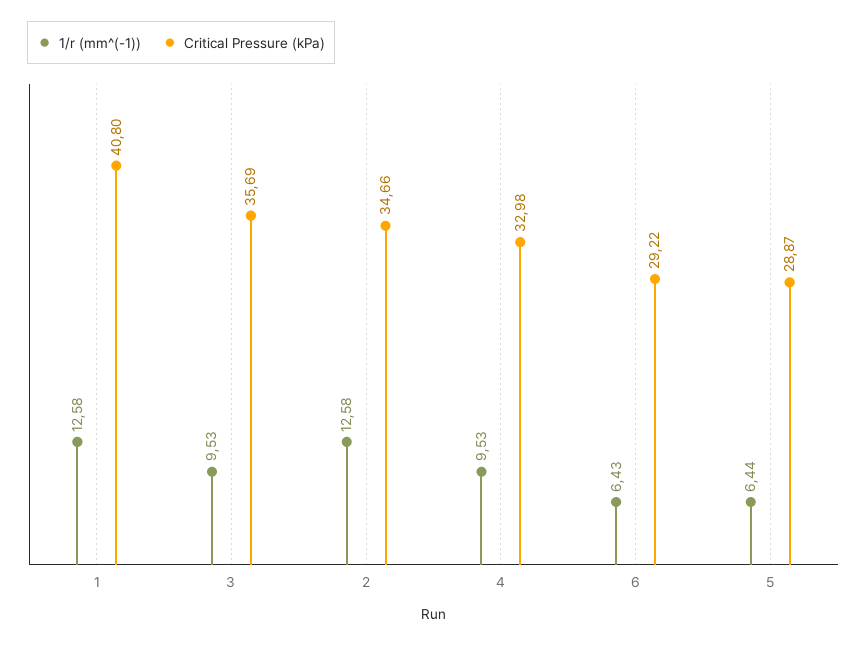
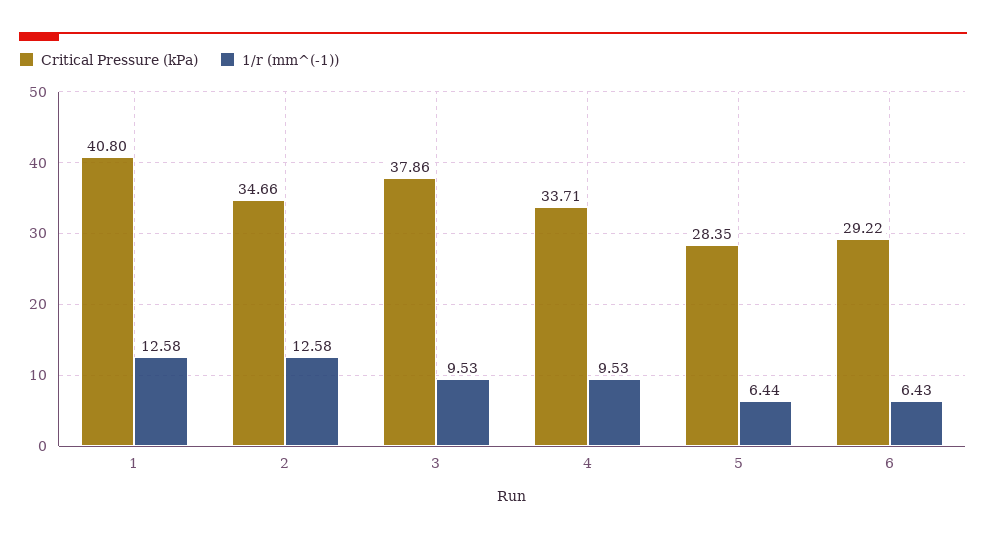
  {
    "1/r (mm^(-1))": {
      "1": 12.58,
      "3": 9.53,
      "2": 12.58,
      "4": 9.53,
      "6": 6.43,
      "5": 6.44
    },
    "Critical Pressure (kPa)": {
      "1": 40.8,
-     "3": 35.69,
+     "3": 37.86,
      "2": 34.66,
-     "4": 32.98,
+     "4": 33.71,
      "6": 29.22,
-     "5": 28.87
+     "5": 28.35
    }
  }

